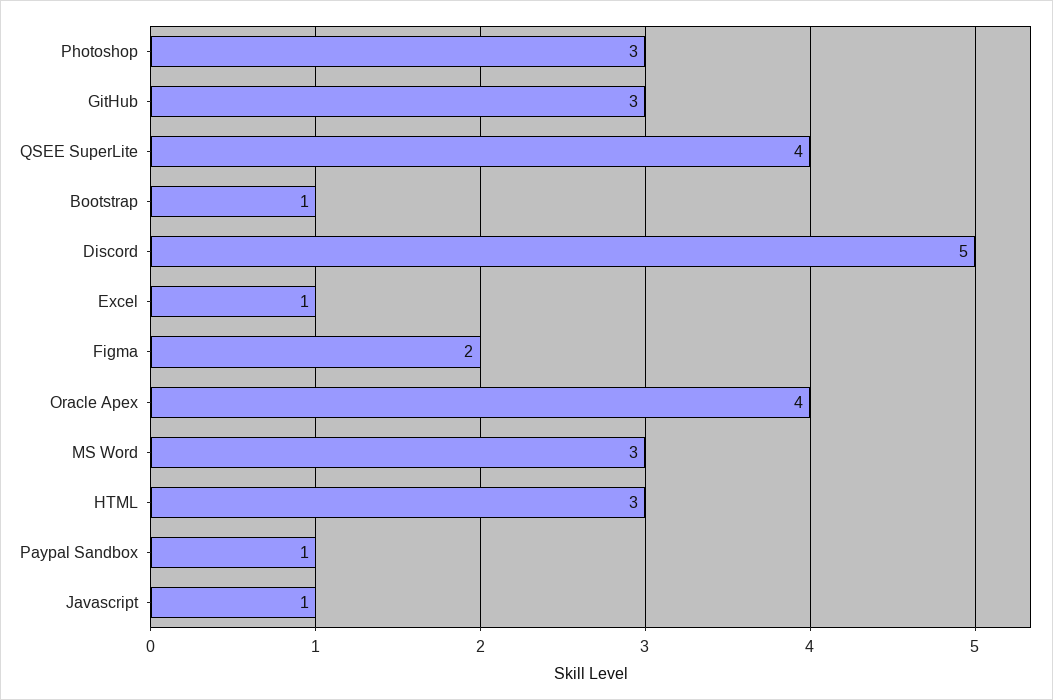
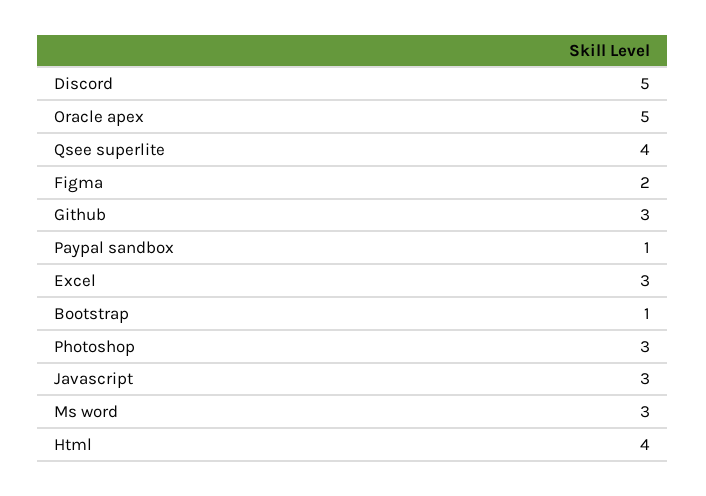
  {
    "Photoshop": 3,
    "GitHub": 3,
    "QSEE SuperLite": 4,
    "Bootstrap": 1,
    "Discord": 5,
-   "Excel": 1,
+   "Excel": 3,
    "Figma": 2,
-   "Oracle Apex": 4,
+   "Oracle Apex": 5,
    "MS Word": 3,
-   "HTML": 3,
+   "HTML": 4,
    "Paypal Sandbox": 1,
-   "Javascript": 1
+   "Javascript": 3
  }

